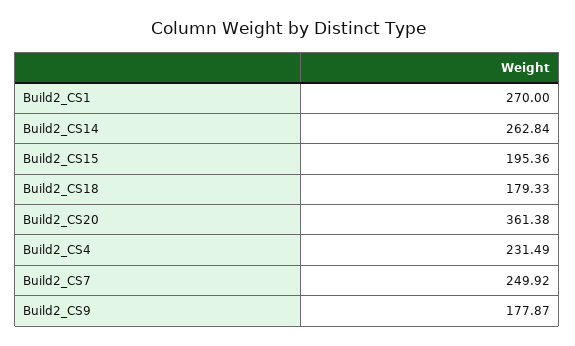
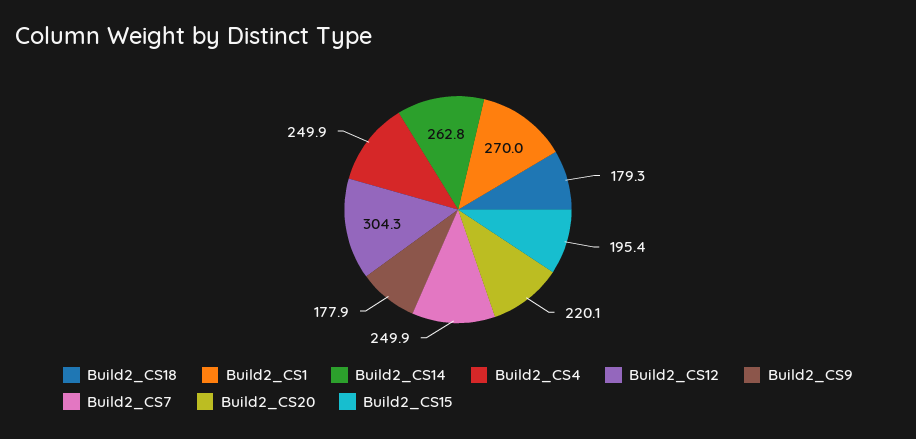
  {
    "Build2_CS1": 270,
    "Build2_CS14": 262.84,
    "Build2_CS15": 195.36,
    "Build2_CS18": 179.33,
-   "Build2_CS20": 361.38,
+   "Build2_CS20": 220.1,
-   "Build2_CS4": 231.49,
+   "Build2_CS4": 249.9,
    "Build2_CS7": 249.92,
-   "Build2_CS9": 177.87
+   "Build2_CS9": 177.87,
+   "Build2_CS12": 304.3
  }

